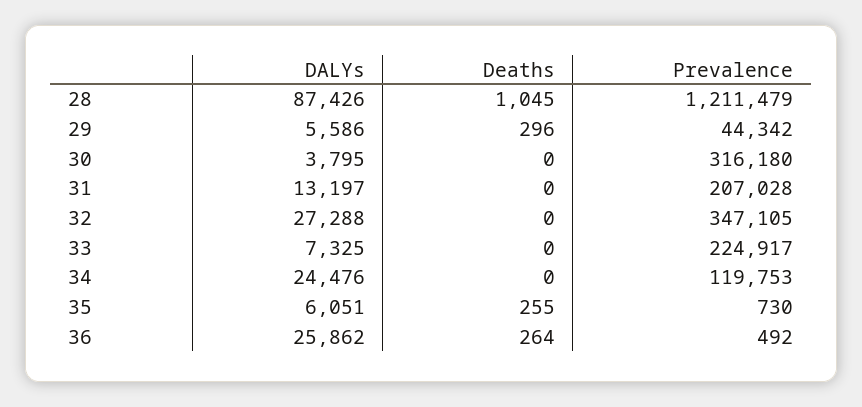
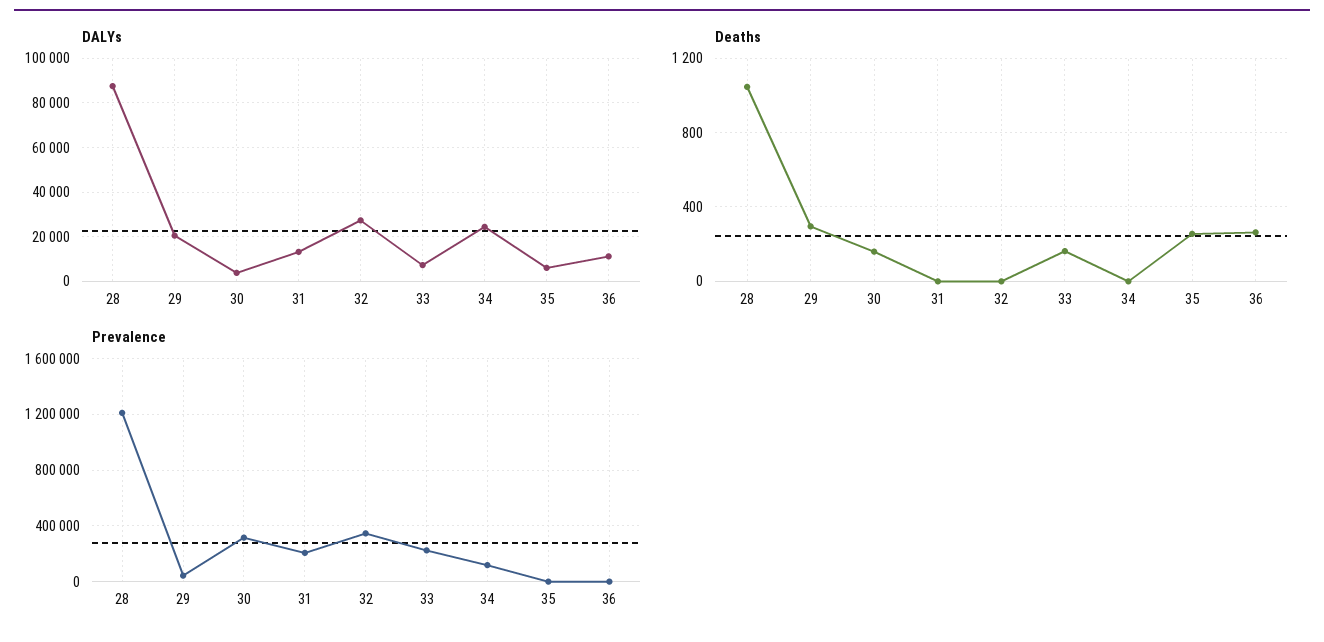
  {
    "DALYs": {
      "28": 87426,
-     "29": 5586,
+     "29": 20000,
      "30": 3795,
      "31": 13197,
      "32": 27288,
      "33": 7325,
      "34": 24476,
      "35": 6051,
-     "36": 25862
+     "36": 10000
    },
    "Deaths": {
      "28": 1045,
      "29": 296,
-     "30": 0,
+     "30": 150,
      "31": 0,
      "32": 0,
-     "33": 0,
+     "33": 150,
      "34": 0,
      "35": 255,
      "36": 264
    },
    "Prevalence": {
      "28": 1211479,
      "29": 44342,
      "30": 316180,
      "31": 207028,
      "32": 347105,
      "33": 224917,
      "34": 119753,
      "35": 730,
      "36": 492
    }
  }

